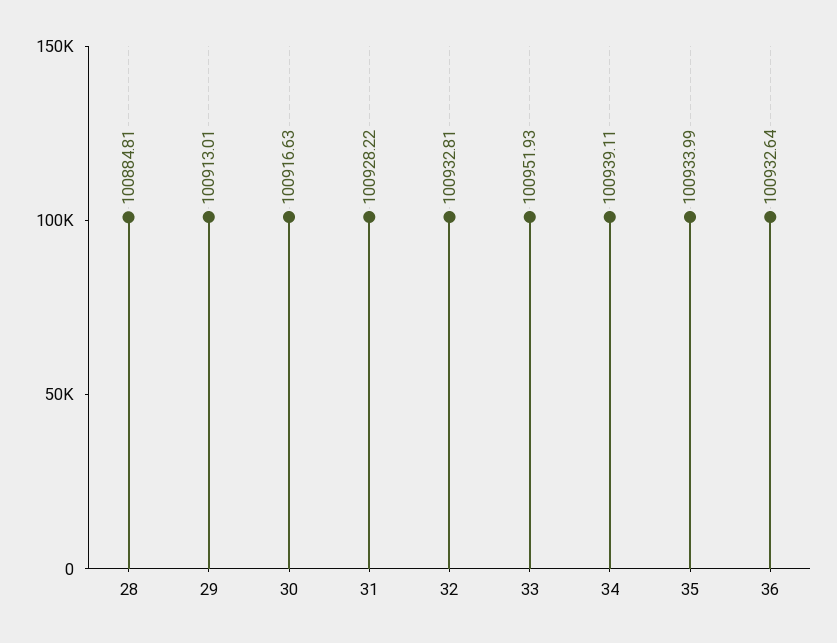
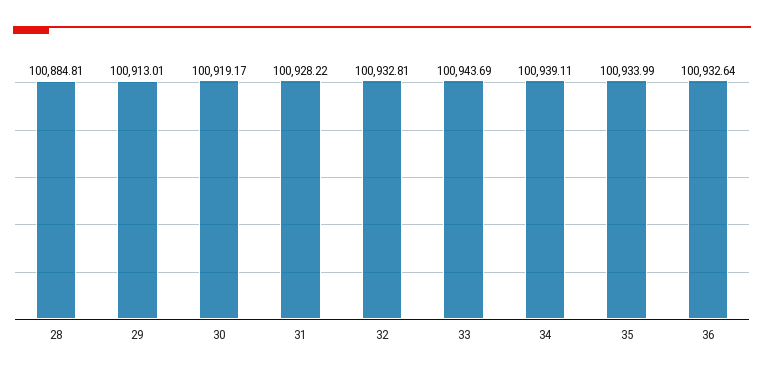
  {
    "28": 100884.81,
    "29": 100913.01,
-   "30": 100916.63,
+   "30": 100919.17,
    "31": 100928.22,
    "32": 100932.81,
-   "33": 100951.93,
+   "33": 100943.69,
    "34": 100939.11,
    "35": 100933.99,
    "36": 100932.64
  }

